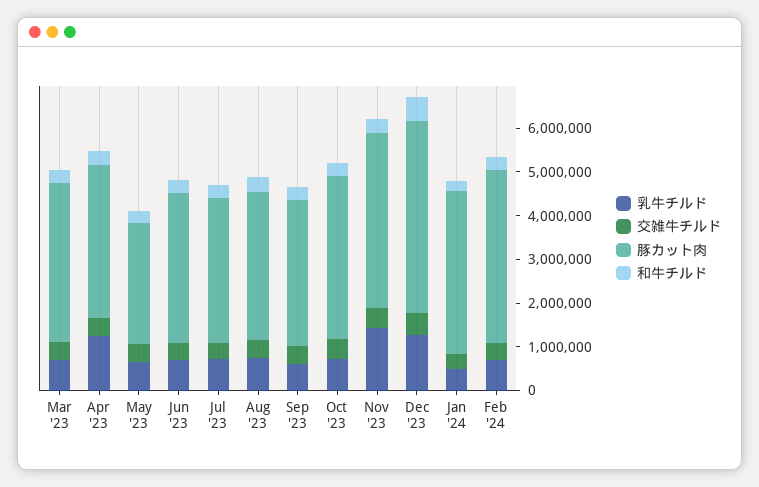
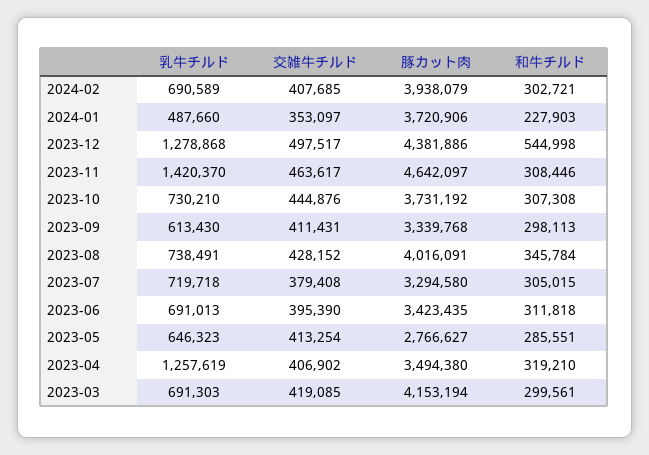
  {
    "乳牛チルド": {
      "Mar '23": 691303,
      "Apr '23": 1257619,
      "May '23": 646323,
      "Jun '23": 691013,
      "Jul '23": 719718,
      "Aug '23": 738491,
      "Sep '23": 613430,
      "Oct '23": 730210,
      "Nov '23": 1420370,
      "Dec '23": 1278868,
      "Jan '24": 487660,
      "Feb '24": 690589
    },
    "交雑牛チルド": {
      "Mar '23": 419085,
      "Apr '23": 406902,
      "May '23": 413254,
      "Jun '23": 395390,
      "Jul '23": 379408,
      "Aug '23": 428152,
      "Sep '23": 411431,
      "Oct '23": 444876,
      "Nov '23": 463617,
      "Dec '23": 497517,
      "Jan '24": 353097,
      "Feb '24": 407685
    },
    "豚カット肉": {
-     "Mar '23": 3600000,
+     "Mar '23": 4153194,
      "Apr '23": 3494380,
      "May '23": 2766627,
      "Jun '23": 3423435,
      "Jul '23": 3294580,
-     "Aug '23": 3400000,
+     "Aug '23": 4016091,
      "Sep '23": 3339768,
      "Oct '23": 3731192,
-     "Nov '23": 4000000,
+     "Nov '23": 4642097,
      "Dec '23": 4381886,
      "Jan '24": 3720906,
      "Feb '24": 3938079
    },
    "和牛チルド": {
      "Mar '23": 299561,
      "Apr '23": 319210,
      "May '23": 285551,
      "Jun '23": 311818,
      "Jul '23": 305015,
      "Aug '23": 345784,
      "Sep '23": 298113,
      "Oct '23": 307308,
      "Nov '23": 308446,
      "Dec '23": 544998,
      "Jan '24": 227903,
      "Feb '24": 302721
    }
  }

